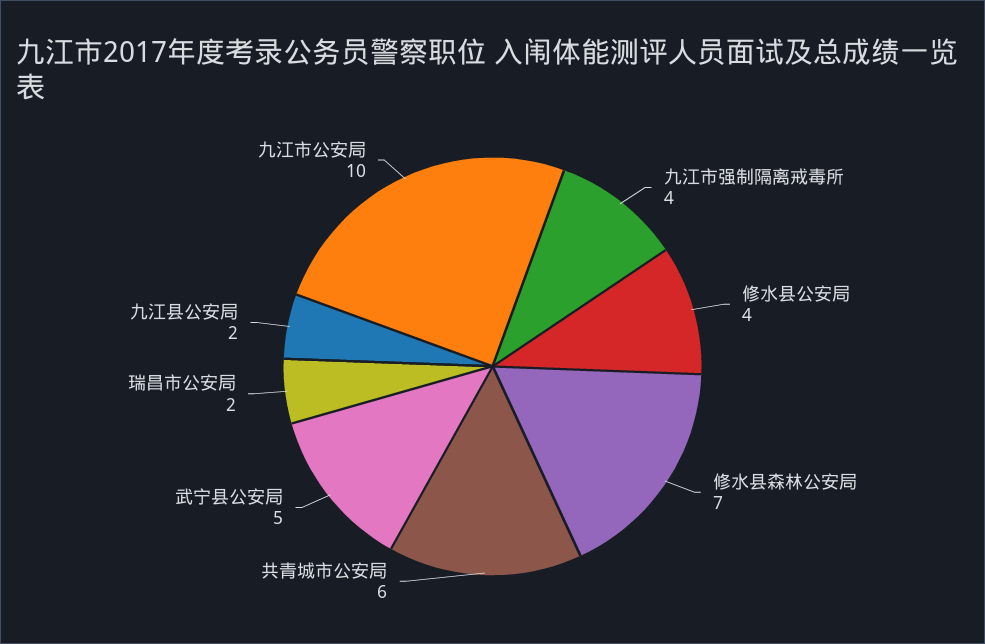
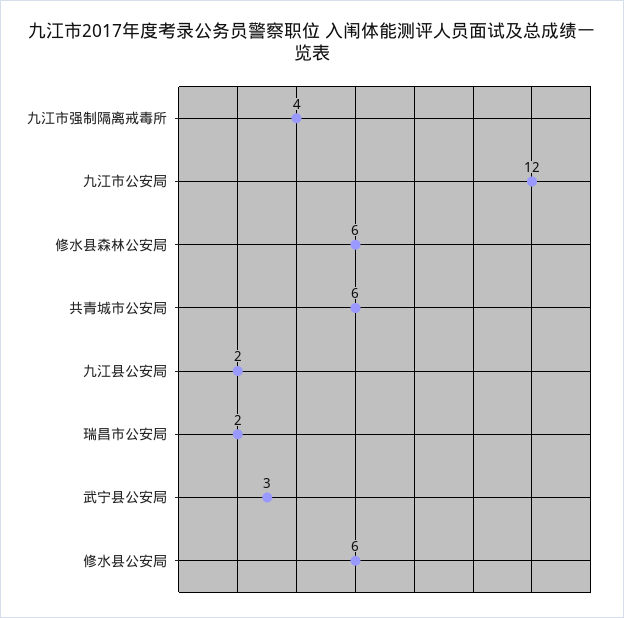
  {
    "九江市强制隔离戒毒所": 4,
-   "修水县公安局": 4,
+   "修水县公安局": 6,
-   "修水县森林公安局": 7,
+   "修水县森林公安局": 6,
    "共青城市公安局": 6,
-   "武宁县公安局": 5,
+   "武宁县公安局": 3,
    "瑞昌市公安局": 2,
    "九江县公安局": 2,
-   "九江市公安局": 10
+   "九江市公安局": 12
  }

